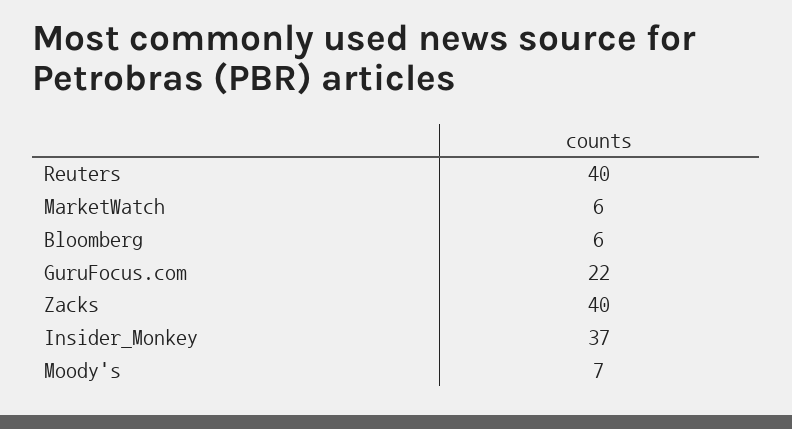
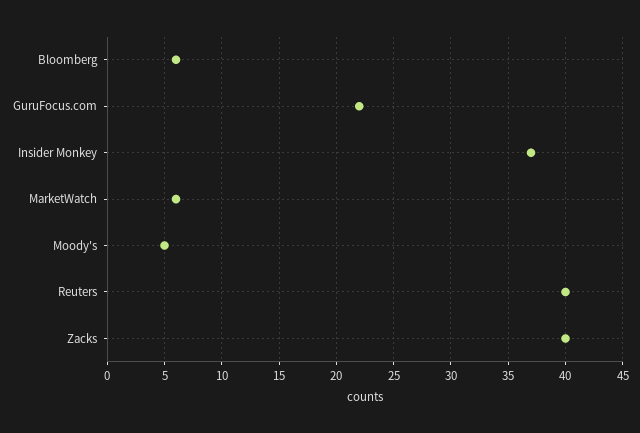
  {
    "Reuters": 40,
    "MarketWatch": 6,
    "Bloomberg": 6,
    "GuruFocus.com": 22,
    "Zacks": 40,
    "Insider_Monkey": 37,
-   "Moody's": 7
+   "Moody's": 5
  }

